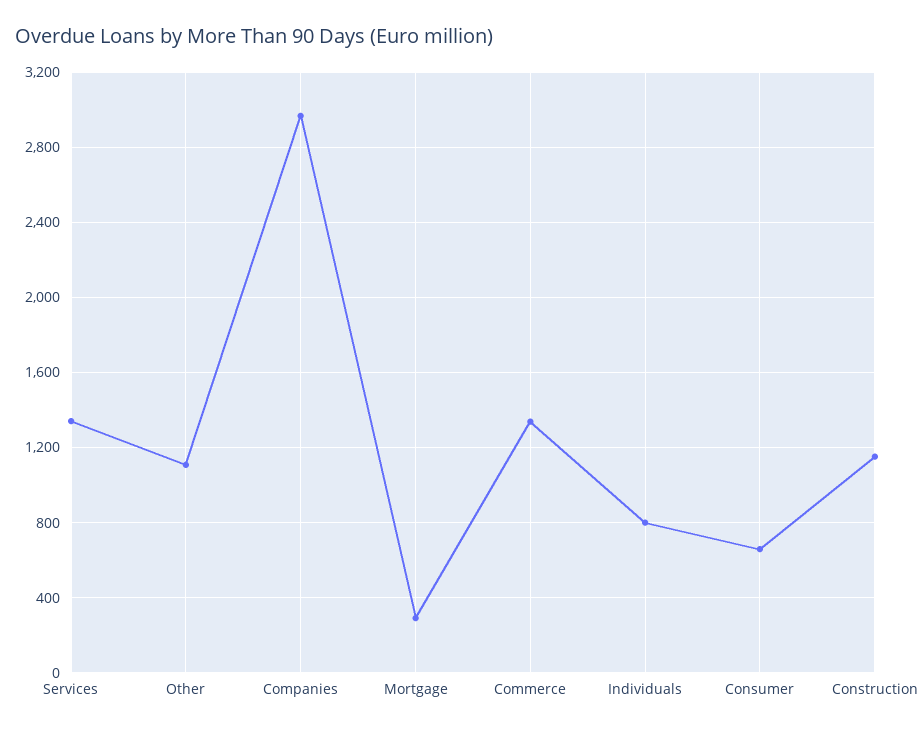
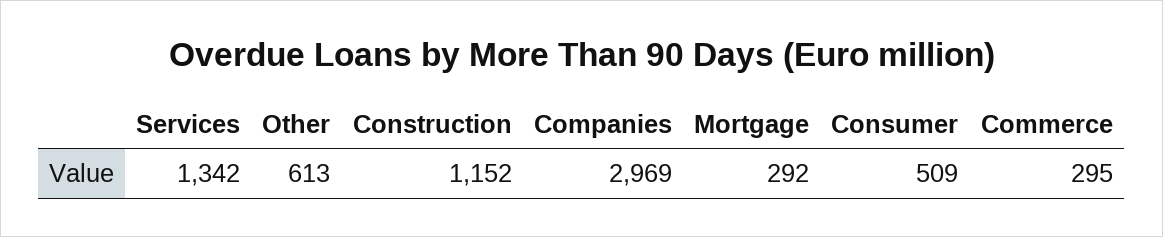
  {
    "Services": 1342,
-   "Other": 1100,
+   "Other": 613,
    "Companies": 2969,
    "Mortgage": 292,
-   "Commerce": 1350,
+   "Commerce": 295,
-   "Individuals": 800,
-   "Consumer": 650,
+   "Consumer": 509,
    "Construction": 1152
  }

